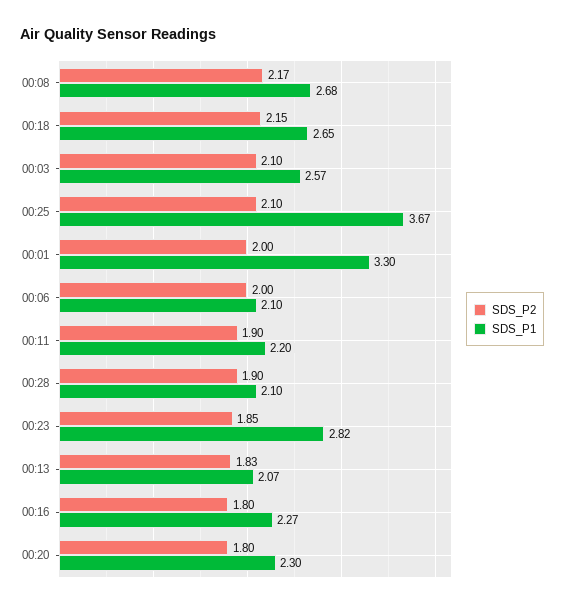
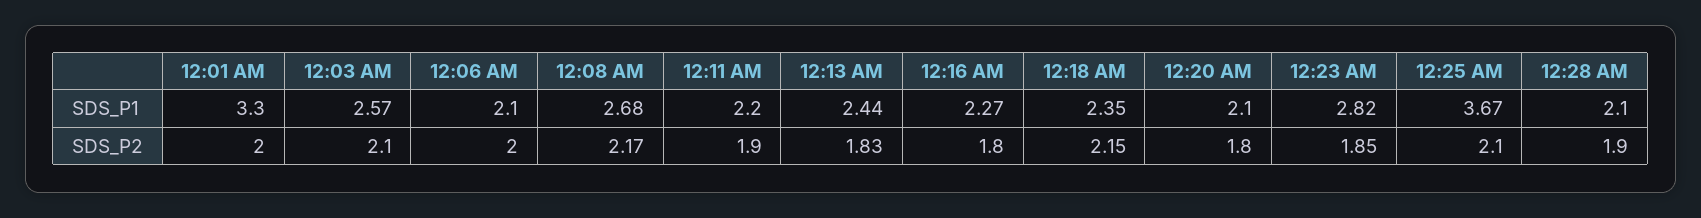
  {
    "SDS_P2": {
      "00:08": 2.17,
      "00:18": 2.15,
      "00:03": 2.1,
      "00:25": 2.1,
      "00:01": 2,
      "00:06": 2,
      "00:11": 1.9,
      "00:28": 1.9,
      "00:23": 1.85,
      "00:13": 1.83,
      "00:16": 1.8,
      "00:20": 1.8
    },
    "SDS_P1": {
      "00:08": 2.68,
-     "00:18": 2.65,
+     "00:18": 2.35,
      "00:03": 2.57,
      "00:25": 3.67,
      "00:01": 3.3,
      "00:06": 2.1,
      "00:11": 2.2,
      "00:28": 2.1,
      "00:23": 2.82,
-     "00:13": 2.07,
+     "00:13": 2.44,
      "00:16": 2.27,
-     "00:20": 2.3
+     "00:20": 2.1
    }
  }

